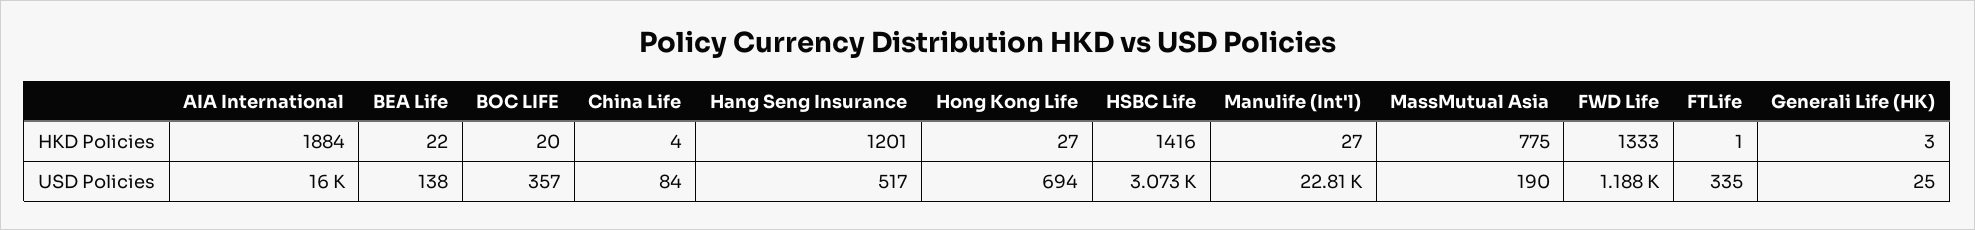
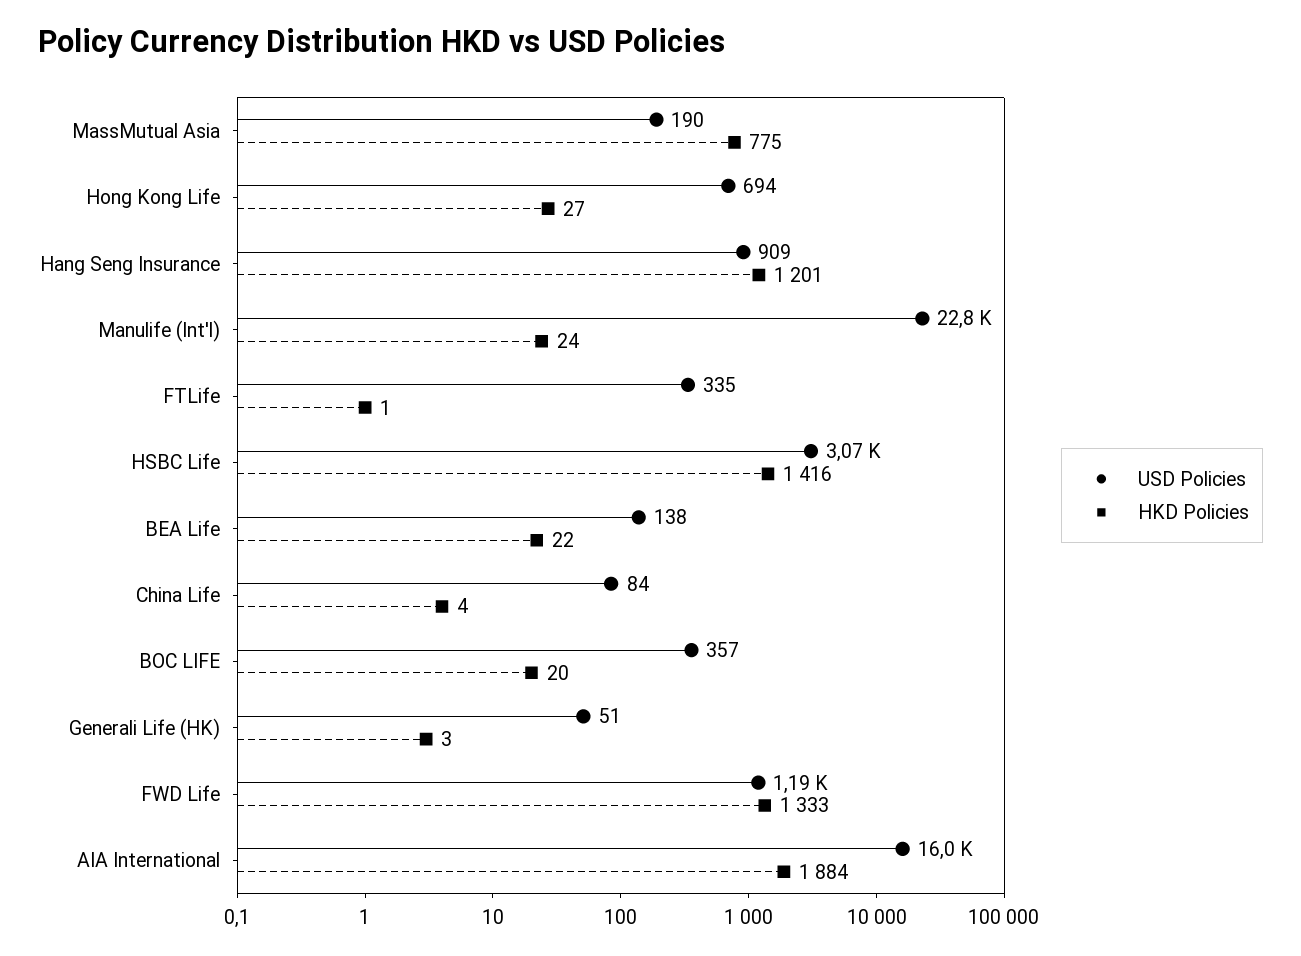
  {
    "HKD Policies": {
      "AIA International": 1884,
      "BEA Life": 22,
      "BOC LIFE": 20,
      "China Life": 4,
      "Hang Seng Insurance": 1201,
      "Hong Kong Life": 27,
      "HSBC Life": 1416,
-     "Manulife (Int'l)": 27,
+     "Manulife (Int'l)": 24,
      "MassMutual Asia": 775,
      "FWD Life": 1333,
      "FTLife": 1,
      "Generali Life (HK)": 3
    },
    "USD Policies": {
      "AIA International": 16000,
      "BEA Life": 138,
      "BOC LIFE": 357,
      "China Life": 84,
-     "Hang Seng Insurance": 517,
+     "Hang Seng Insurance": 909,
      "Hong Kong Life": 694,
      "HSBC Life": 3073,
      "Manulife (Int'l)": 22810,
      "MassMutual Asia": 190,
      "FWD Life": 1188,
      "FTLife": 335,
-     "Generali Life (HK)": 25
+     "Generali Life (HK)": 51
    }
  }

